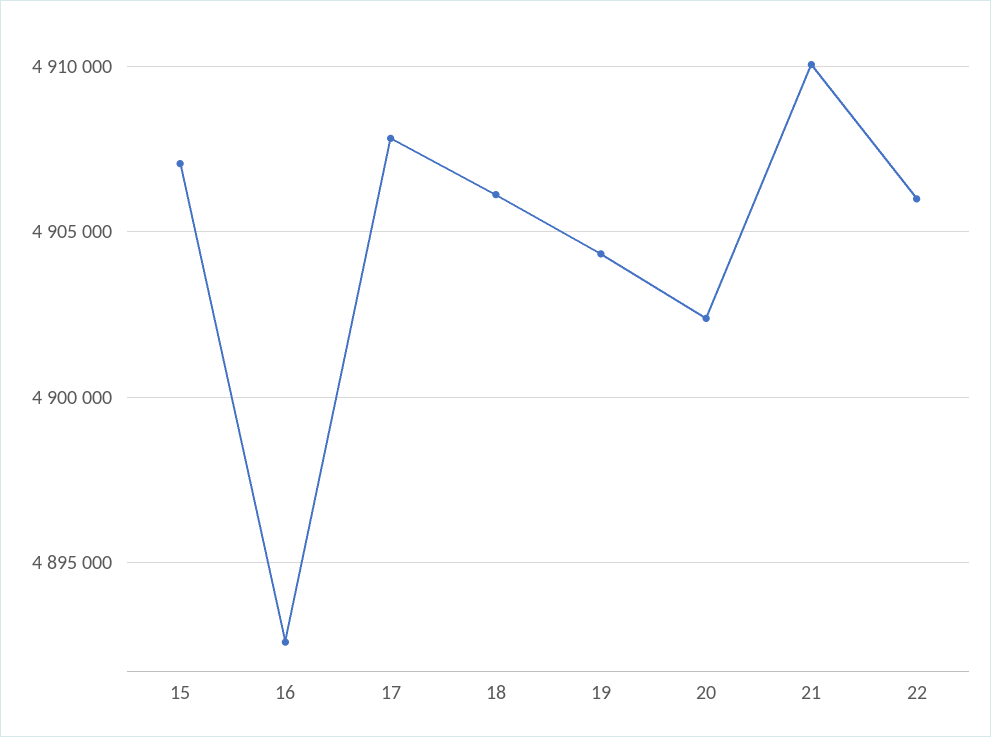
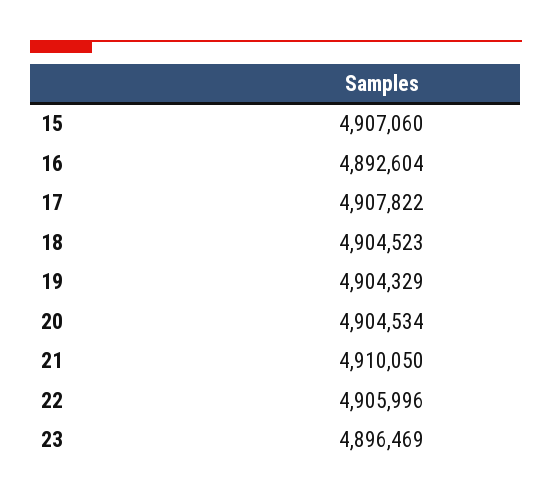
  {
    "15": 4907060,
    "16": 4892604,
    "17": 4907822,
-   "18": 4906000,
+   "18": 4904523,
    "19": 4904329,
-   "20": 4902500,
+   "20": 4904534,
    "21": 4910050,
-   "22": 4905996
+   "22": 4905996,
+   "23": 4896469
  }

